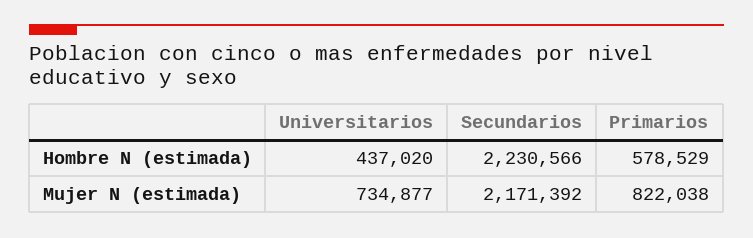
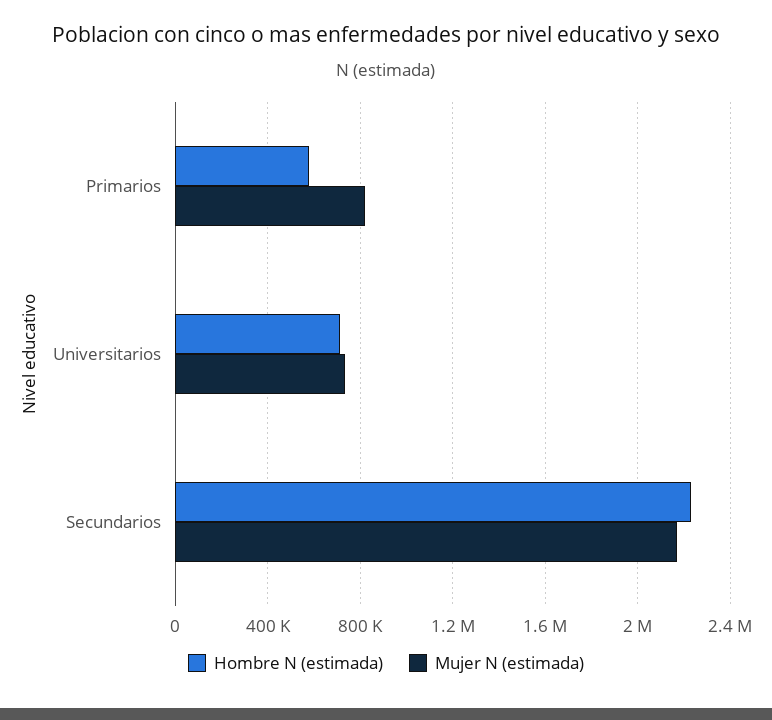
  {
    "Hombre N (estimada)": {
-     "Universitarios": 437020,
+     "Universitarios": 700000,
      "Secundarios": 2230566,
      "Primarios": 578529
    },
    "Mujer N (estimada)": {
      "Universitarios": 734877,
      "Secundarios": 2171392,
      "Primarios": 822038
    }
  }

